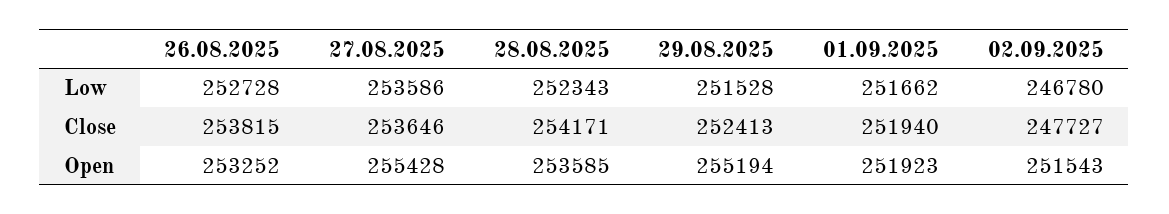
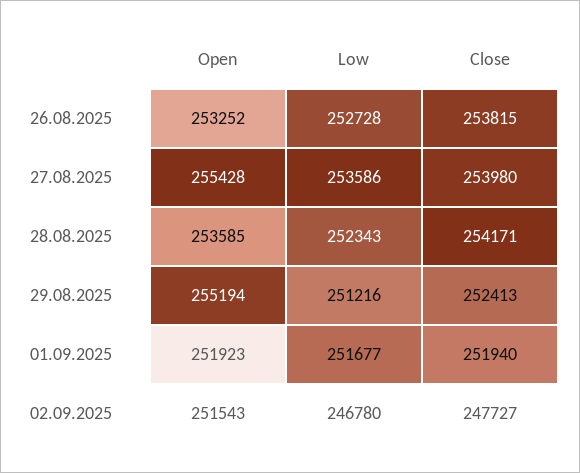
  {
    "26.08.2025": {
      "Low": 252728,
      "Close": 253815,
      "Open": 253252
    },
    "27.08.2025": {
      "Low": 253586,
-     "Close": 253646,
+     "Close": 253980,
      "Open": 255428
    },
    "28.08.2025": {
      "Low": 252343,
      "Close": 254171,
      "Open": 253585
    },
    "29.08.2025": {
-     "Low": 251528,
+     "Low": 251216,
      "Close": 252413,
      "Open": 255194
    },
    "01.09.2025": {
-     "Low": 251662,
+     "Low": 251677,
      "Close": 251940,
      "Open": 251923
    },
    "02.09.2025": {
      "Low": 246780,
      "Close": 247727,
      "Open": 251543
    }
  }

